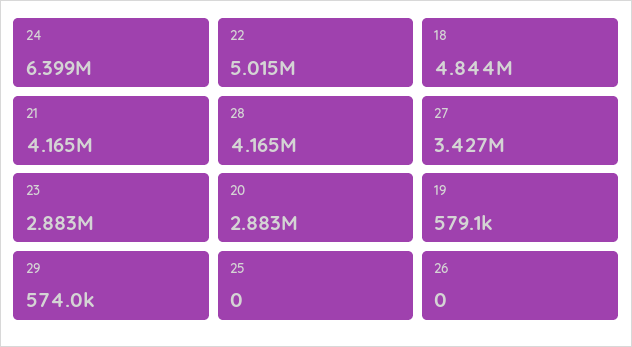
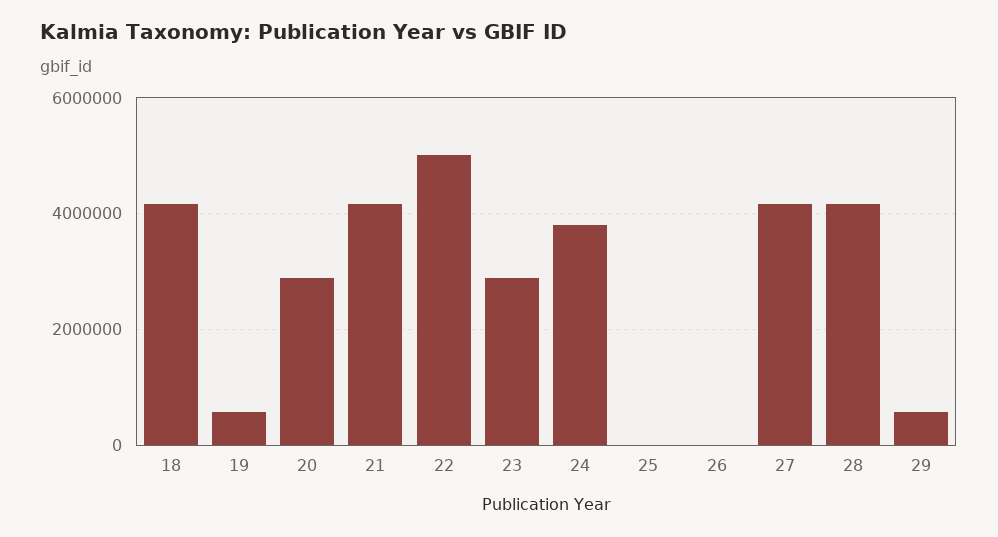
  {
-   "24": 6399000,
+   "24": 3800000,
    "22": 5015000,
-   "18": 4844000,
+   "18": 4200000,
    "21": 4165000,
    "28": 4165000,
-   "27": 3427000,
+   "27": 4200000,
    "23": 2883000,
    "20": 2883000,
    "19": 579100,
    "29": 574000,
    "25": 0,
    "26": 0
  }

